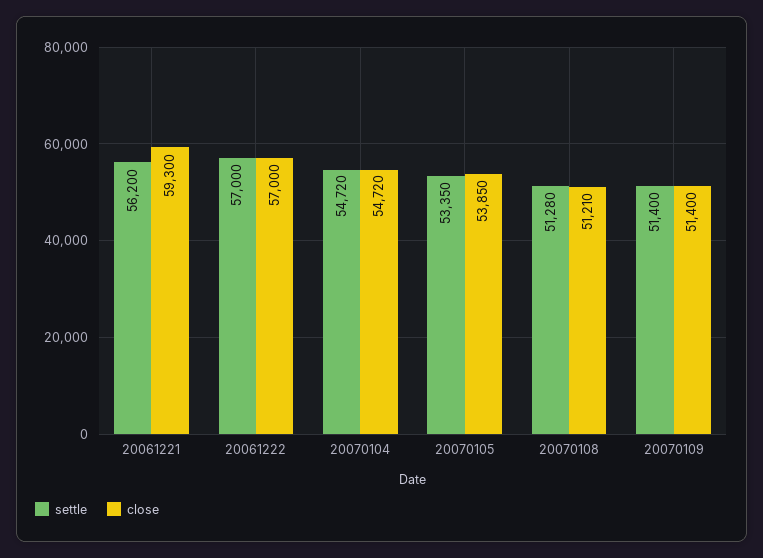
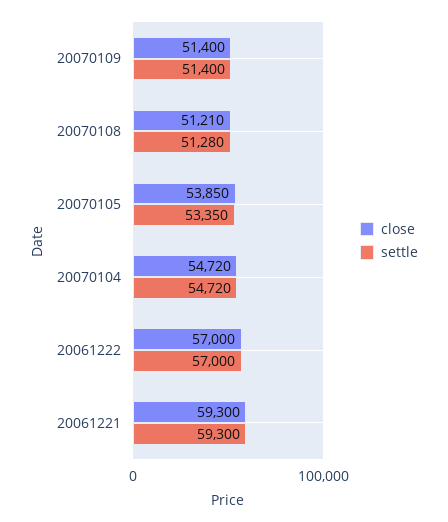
  {
    "settle": {
-     "20061221": 56200,
+     "20061221": 59300,
      "20061222": 57000,
      "20070104": 54720,
      "20070105": 53350,
      "20070108": 51280,
      "20070109": 51400
    },
    "close": {
      "20061221": 59300,
      "20061222": 57000,
      "20070104": 54720,
      "20070105": 53850,
      "20070108": 51210,
      "20070109": 51400
    }
  }

